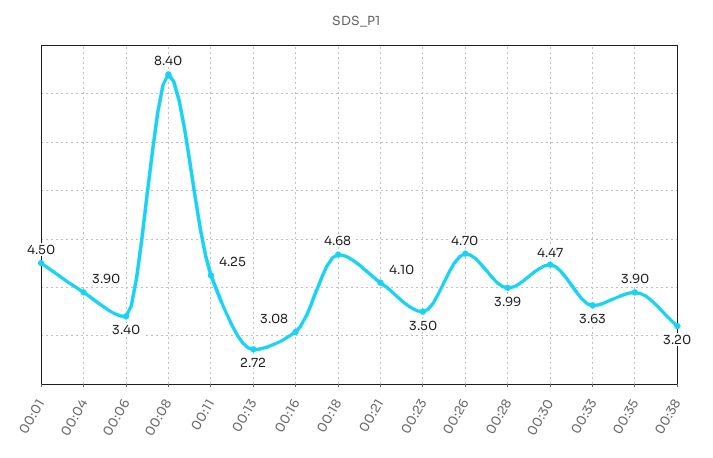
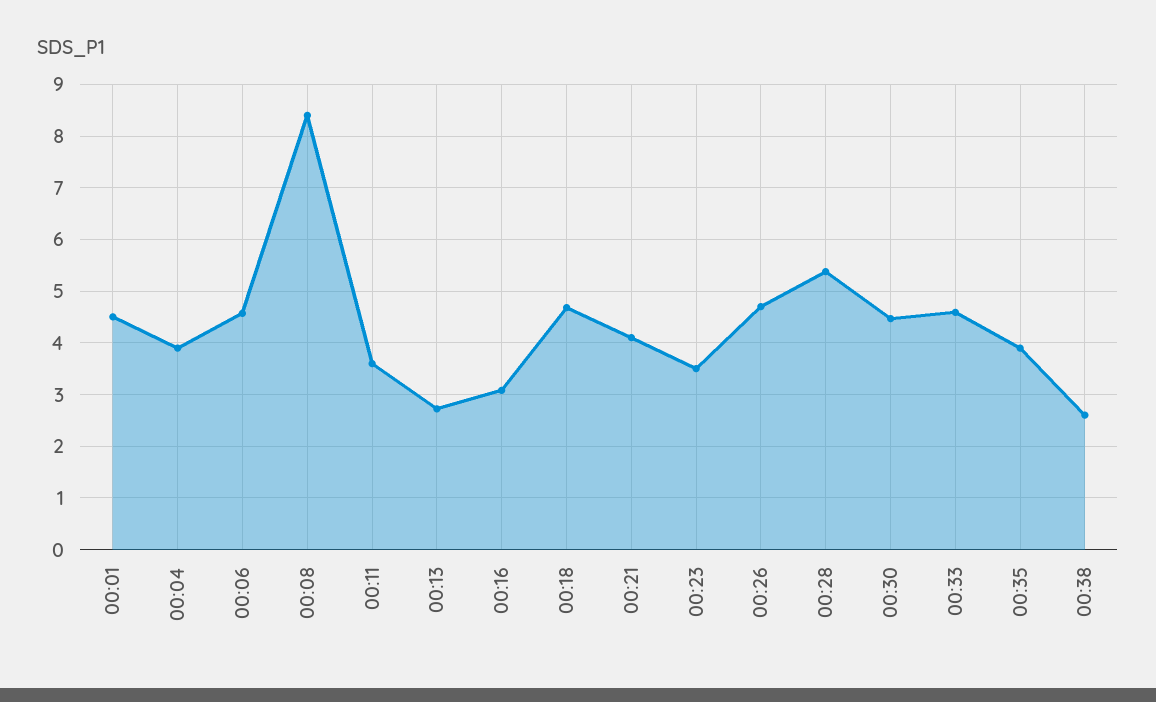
  {
    "00:01": 4.5,
    "00:04": 3.9,
-   "00:06": 3.4,
+   "00:06": 4.6,
    "00:08": 8.4,
-   "00:11": 4.25,
+   "00:11": 3.6,
    "00:13": 2.72,
    "00:16": 3.08,
    "00:18": 4.68,
    "00:21": 4.1,
    "00:23": 3.5,
    "00:26": 4.7,
-   "00:28": 3.99,
+   "00:28": 5.4,
    "00:30": 4.47,
-   "00:33": 3.63,
+   "00:33": 4.6,
    "00:35": 3.9,
-   "00:38": 3.2
+   "00:38": 2.6
  }

